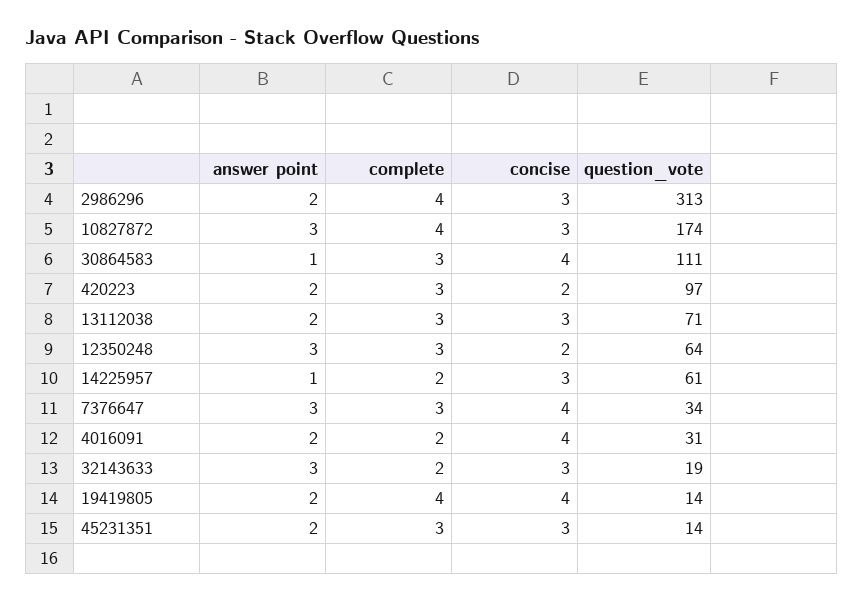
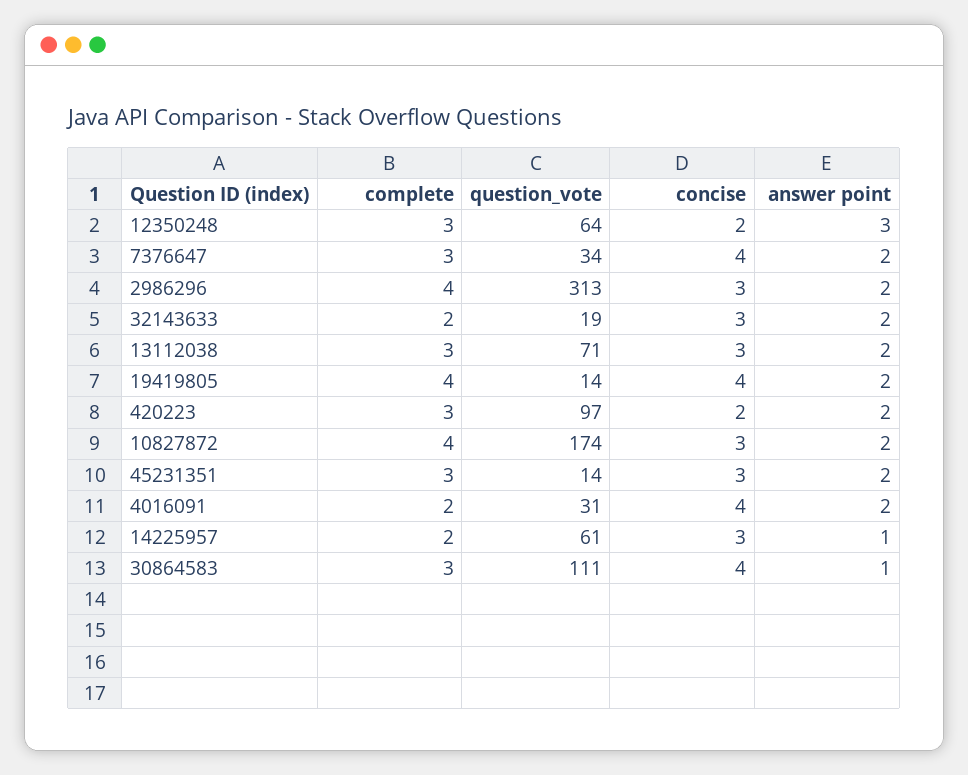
  {
    "answer point": {
      "2986296": 2,
-     "10827872": 3,
+     "10827872": 2,
      "30864583": 1,
      "420223": 2,
      "13112038": 2,
      "12350248": 3,
      "14225957": 1,
-     "7376647": 3,
+     "7376647": 2,
      "4016091": 2,
-     "32143633": 3,
+     "32143633": 2,
      "19419805": 2,
      "45231351": 2
    },
    "complete": {
      "2986296": 4,
      "10827872": 4,
      "30864583": 3,
      "420223": 3,
      "13112038": 3,
      "12350248": 3,
      "14225957": 2,
      "7376647": 3,
      "4016091": 2,
      "32143633": 2,
      "19419805": 4,
      "45231351": 3
    },
    "concise": {
      "2986296": 3,
      "10827872": 3,
      "30864583": 4,
      "420223": 2,
      "13112038": 3,
      "12350248": 2,
      "14225957": 3,
      "7376647": 4,
      "4016091": 4,
      "32143633": 3,
      "19419805": 4,
      "45231351": 3
    },
    "question_vote": {
      "2986296": 313,
      "10827872": 174,
      "30864583": 111,
      "420223": 97,
      "13112038": 71,
      "12350248": 64,
      "14225957": 61,
      "7376647": 34,
      "4016091": 31,
      "32143633": 19,
      "19419805": 14,
      "45231351": 14
    }
  }

